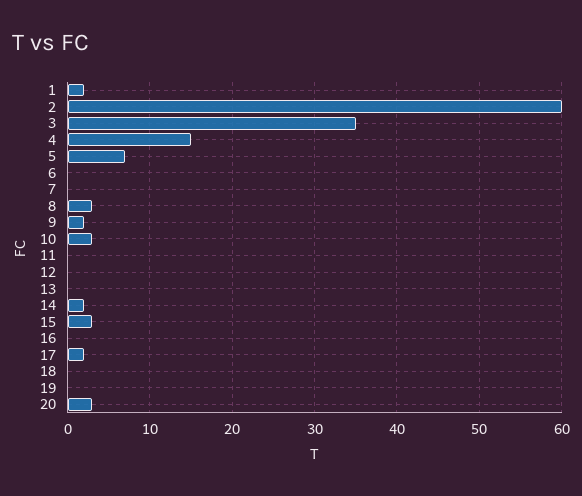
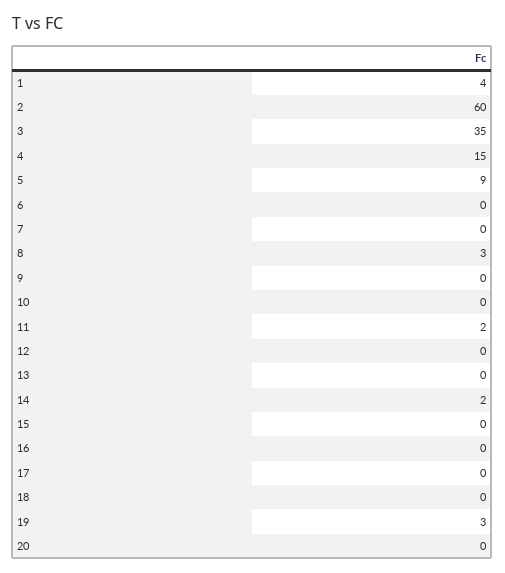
  {
-   "1": 2,
+   "1": 4,
    "2": 60,
    "3": 35,
    "4": 15,
-   "5": 7,
+   "5": 9,
    "6": 0,
    "7": 0,
    "8": 3,
-   "9": 2,
+   "9": 0,
-   "10": 3,
+   "10": 0,
-   "11": 0,
+   "11": 2,
    "12": 0,
    "13": 0,
    "14": 2,
-   "15": 3,
+   "15": 0,
    "16": 0,
-   "17": 2,
+   "17": 0,
    "18": 0,
-   "19": 0,
+   "19": 3,
-   "20": 3
+   "20": 0
  }

